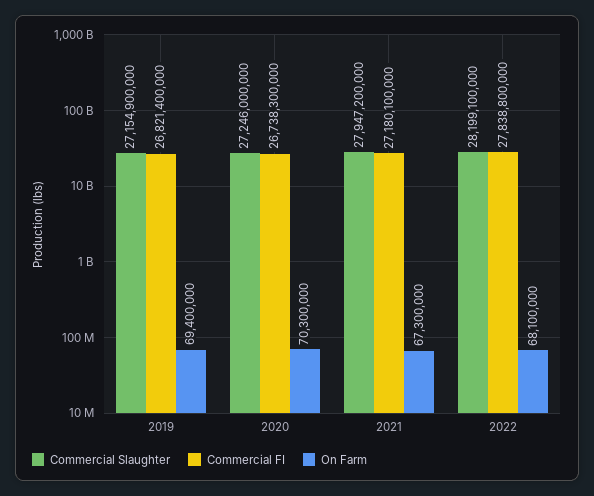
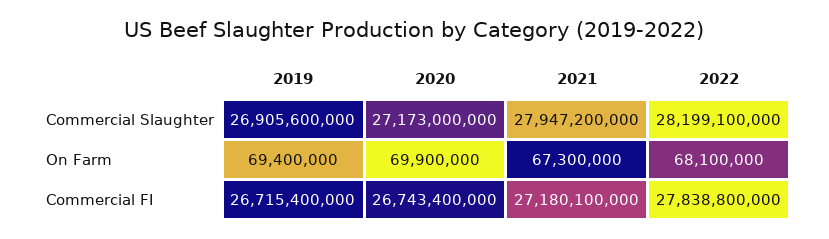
  {
    "Commercial Slaughter": {
-     "2019": 27154900000,
+     "2019": 26905600000,
-     "2020": 27246000000,
+     "2020": 27173000000,
      "2021": 27947200000,
      "2022": 28199100000
    },
    "Commercial FI": {
-     "2019": 26821400000,
+     "2019": 26715400000,
-     "2020": 26738300000,
+     "2020": 26743400000,
      "2021": 27180100000,
      "2022": 27838800000
    },
    "On Farm": {
      "2019": 69400000,
-     "2020": 70300000,
+     "2020": 69900000,
      "2021": 67300000,
      "2022": 68100000
    }
  }

